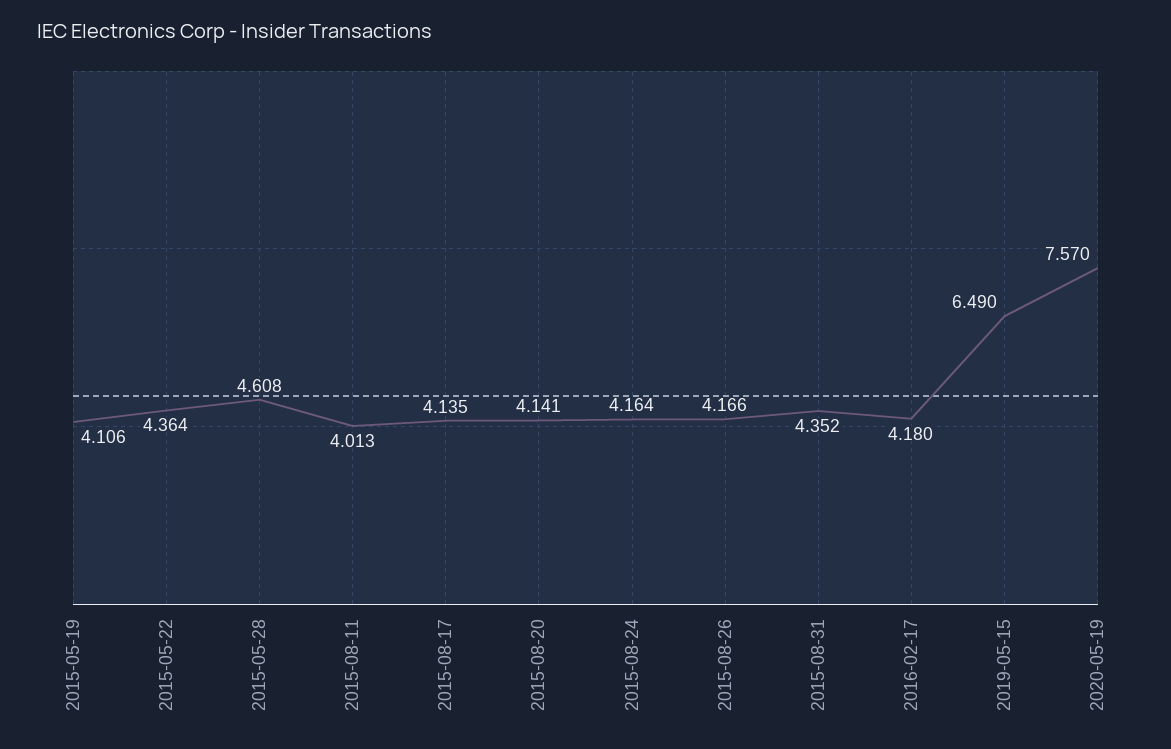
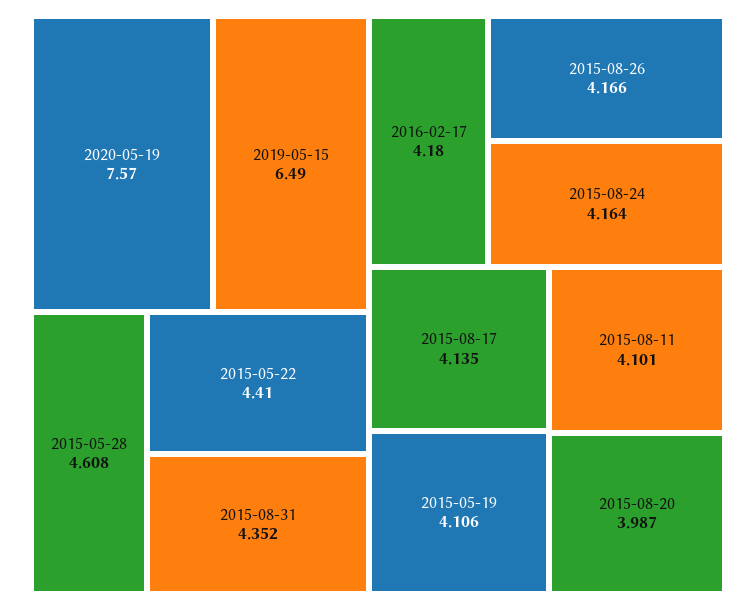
  {
    "2015-05-19": 4.106,
-   "2015-05-22": 4.364,
+   "2015-05-22": 4.41,
    "2015-05-28": 4.608,
-   "2015-08-11": 4.013,
+   "2015-08-11": 4.101,
    "2015-08-17": 4.135,
-   "2015-08-20": 4.141,
+   "2015-08-20": 3.987,
    "2015-08-24": 4.164,
    "2015-08-26": 4.166,
    "2015-08-31": 4.352,
    "2016-02-17": 4.18,
    "2019-05-15": 6.49,
    "2020-05-19": 7.57
  }

